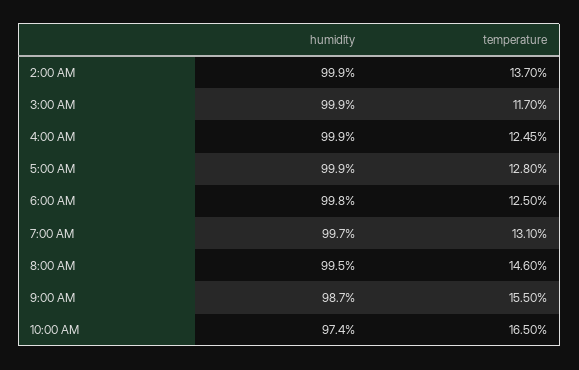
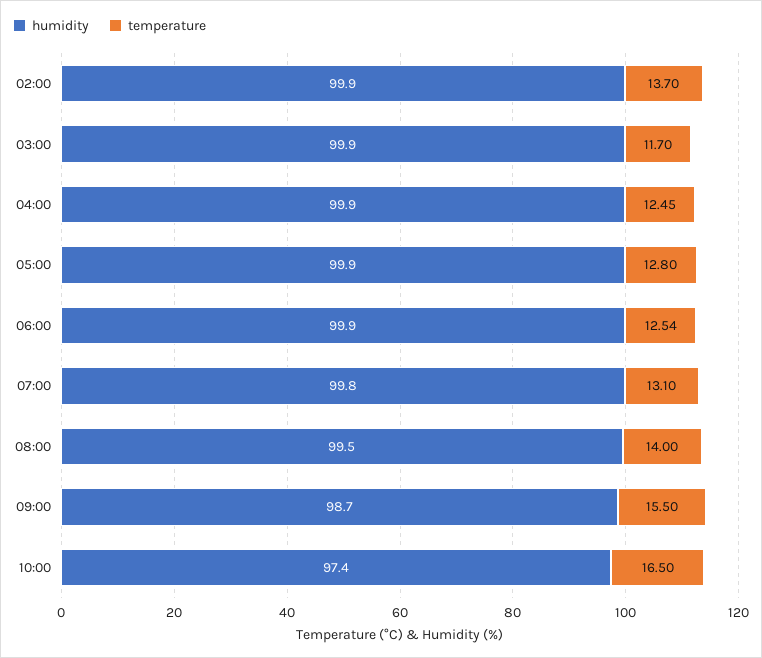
  {
    "humidity": {
      "2:00 AM": 99.9,
      "3:00 AM": 99.9,
      "4:00 AM": 99.9,
      "5:00 AM": 99.9,
-     "6:00 AM": 99.8,
+     "6:00 AM": 99.9,
-     "7:00 AM": 99.7,
+     "7:00 AM": 99.8,
      "8:00 AM": 99.5,
      "9:00 AM": 98.7,
      "10:00 AM": 97.4
    },
    "temperature": {
      "2:00 AM": 13.7,
      "3:00 AM": 11.7,
      "4:00 AM": 12.45,
      "5:00 AM": 12.8,
-     "6:00 AM": 12.5,
+     "6:00 AM": 12.54,
      "7:00 AM": 13.1,
-     "8:00 AM": 14.6,
+     "8:00 AM": 14,
      "9:00 AM": 15.5,
      "10:00 AM": 16.5
    }
  }

